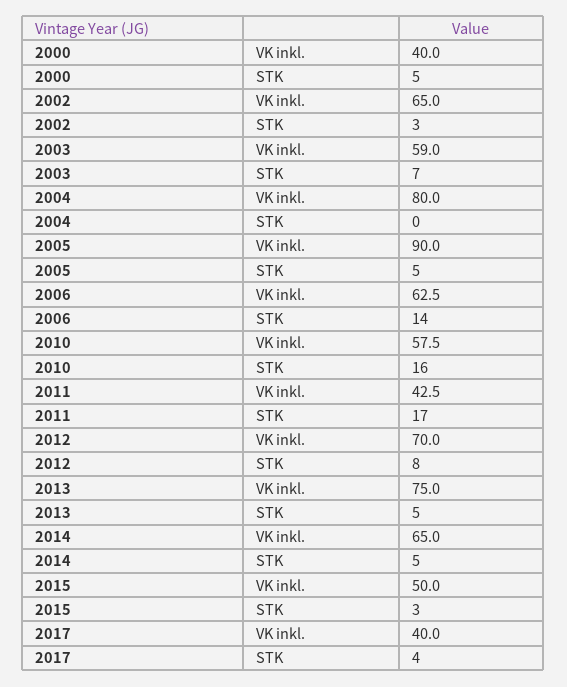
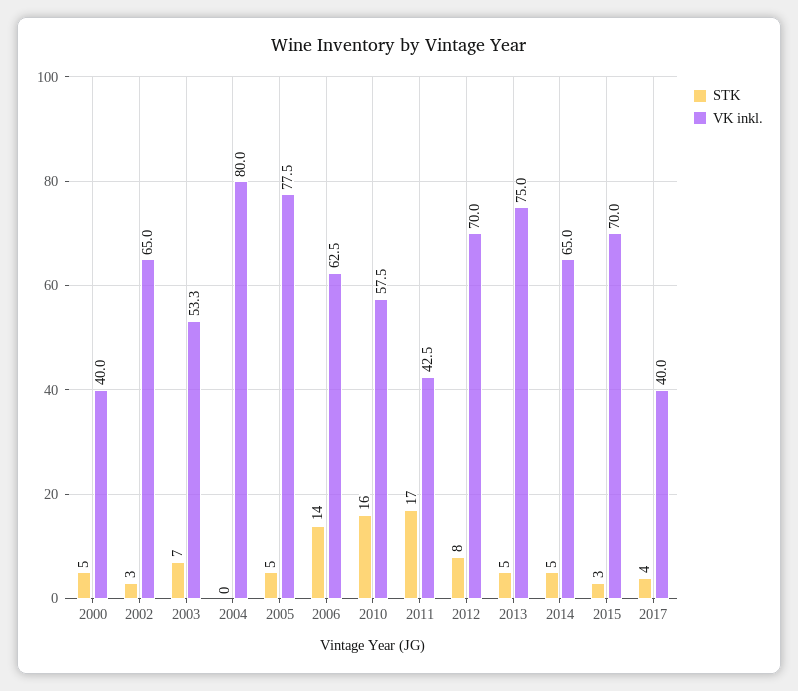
  {
    "VK inkl.": {
      "2000": 40,
      "2002": 65,
-     "2003": 59,
+     "2003": 53.3,
      "2004": 80,
-     "2005": 90,
+     "2005": 77.5,
      "2006": 62.5,
      "2010": 57.5,
      "2011": 42.5,
      "2012": 70,
      "2013": 75,
      "2014": 65,
-     "2015": 50,
+     "2015": 70,
      "2017": 40
    },
    "STK": {
      "2000": 5,
      "2002": 3,
      "2003": 7,
      "2004": 0,
      "2005": 5,
      "2006": 14,
      "2010": 16,
      "2011": 17,
      "2012": 8,
      "2013": 5,
      "2014": 5,
      "2015": 3,
      "2017": 4
    }
  }

